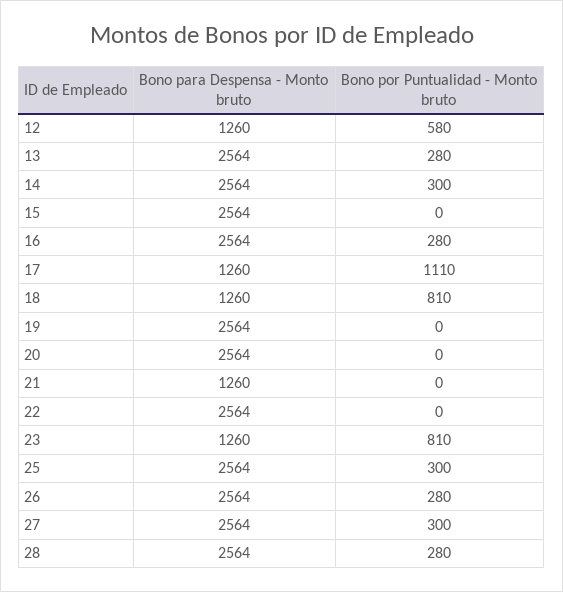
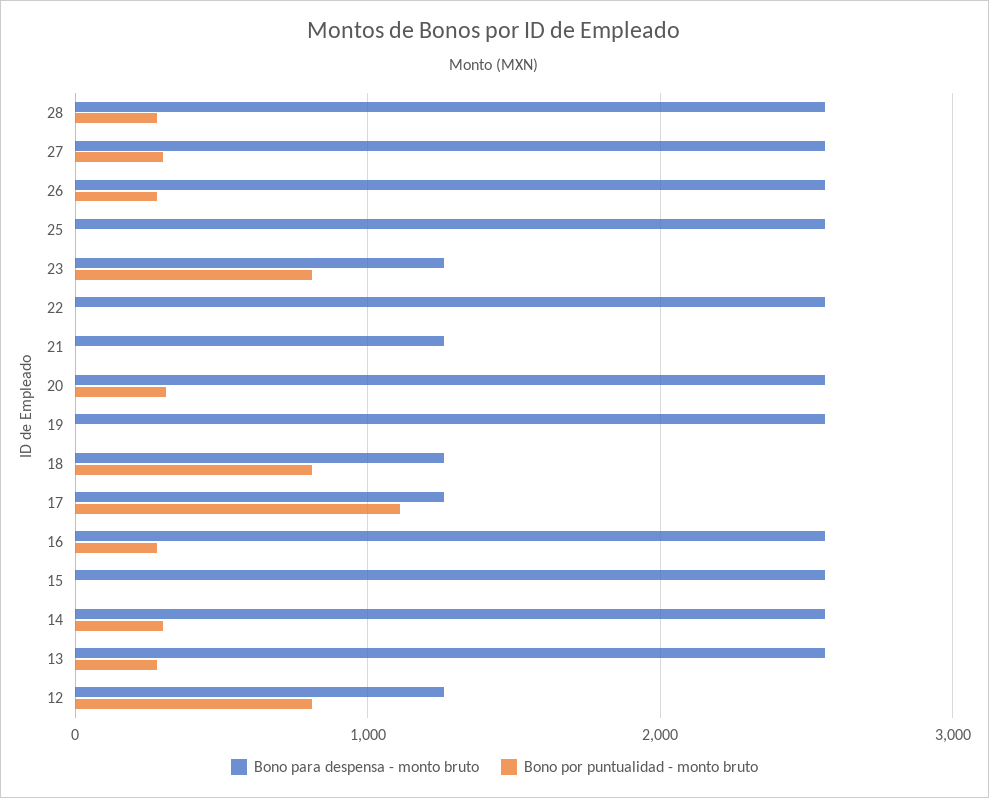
  {
    "Bono para Despensa - Monto bruto": {
      "12": 1260,
      "13": 2564,
      "14": 2564,
      "15": 2564,
      "16": 2564,
      "17": 1260,
      "18": 1260,
      "19": 2564,
      "20": 2564,
      "21": 1260,
      "22": 2564,
      "23": 1260,
      "25": 2564,
      "26": 2564,
      "27": 2564,
      "28": 2564
    },
    "Bono por Puntualidad - Monto bruto": {
-     "12": 580,
+     "12": 800,
      "13": 280,
      "14": 300,
      "15": 0,
      "16": 280,
      "17": 1110,
      "18": 810,
      "19": 0,
-     "20": 0,
+     "20": 300,
      "21": 0,
      "22": 0,
      "23": 810,
-     "25": 300,
+     "25": 0,
      "26": 280,
      "27": 300,
      "28": 280
    }
  }

